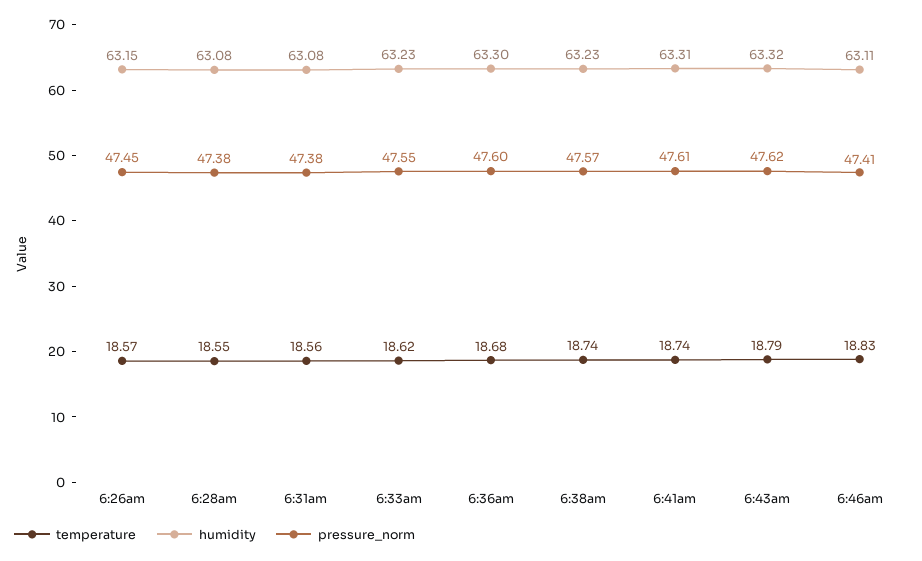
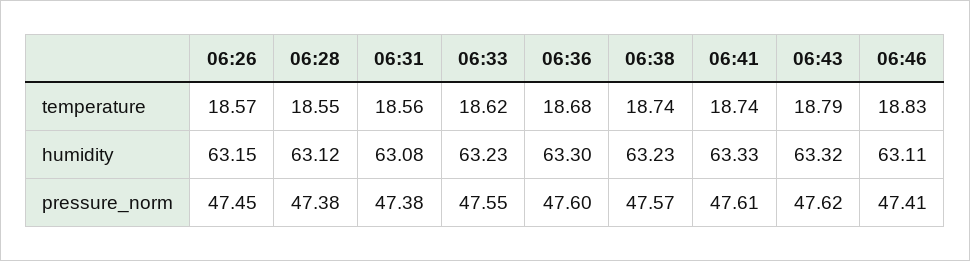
  {
    "temperature": {
      "6:26am": 18.57,
      "6:28am": 18.55,
      "6:31am": 18.56,
      "6:33am": 18.62,
      "6:36am": 18.68,
      "6:38am": 18.74,
      "6:41am": 18.74,
      "6:43am": 18.79,
      "6:46am": 18.83
    },
    "humidity": {
      "6:26am": 63.15,
-     "6:28am": 63.08,
+     "6:28am": 63.12,
      "6:31am": 63.08,
      "6:33am": 63.23,
      "6:36am": 63.3,
      "6:38am": 63.23,
-     "6:41am": 63.31,
+     "6:41am": 63.33,
      "6:43am": 63.32,
      "6:46am": 63.11
    },
    "pressure_norm": {
      "6:26am": 47.45,
      "6:28am": 47.38,
      "6:31am": 47.38,
      "6:33am": 47.55,
      "6:36am": 47.6,
      "6:38am": 47.57,
      "6:41am": 47.61,
      "6:43am": 47.62,
      "6:46am": 47.41
    }
  }

